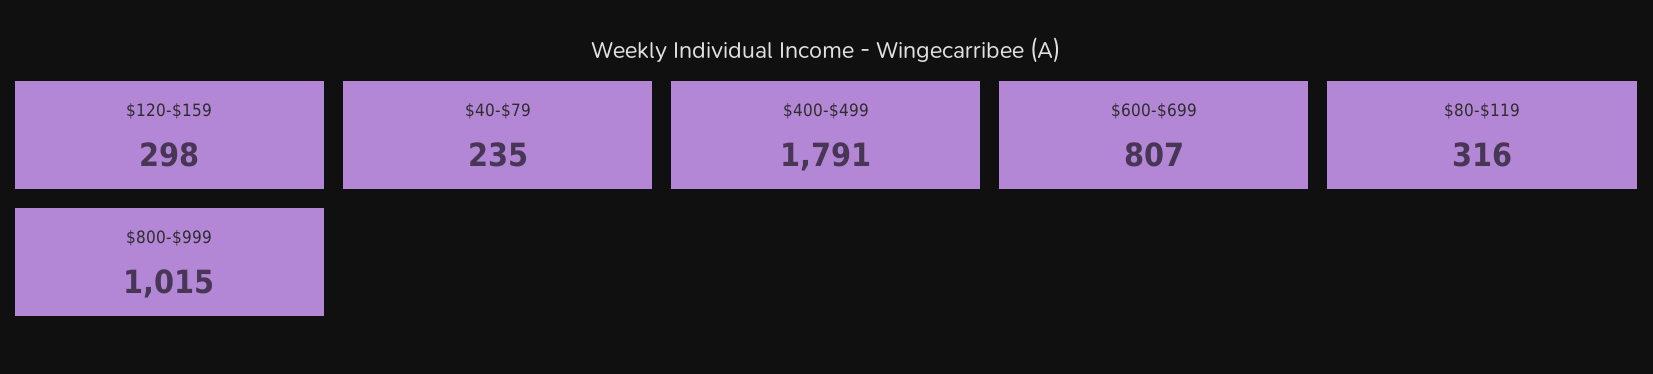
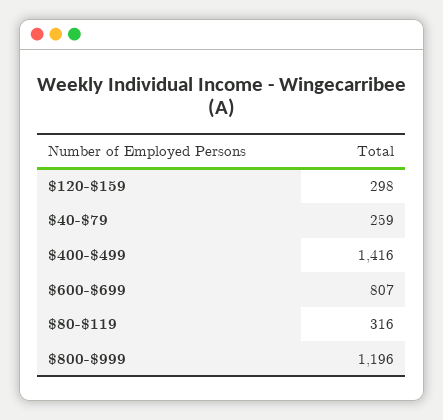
  {
    "$120-$159": 298,
-   "$40-$79": 235,
+   "$40-$79": 259,
-   "$400-$499": 1791,
+   "$400-$499": 1416,
    "$600-$699": 807,
    "$80-$119": 316,
-   "$800-$999": 1015
+   "$800-$999": 1196
  }

